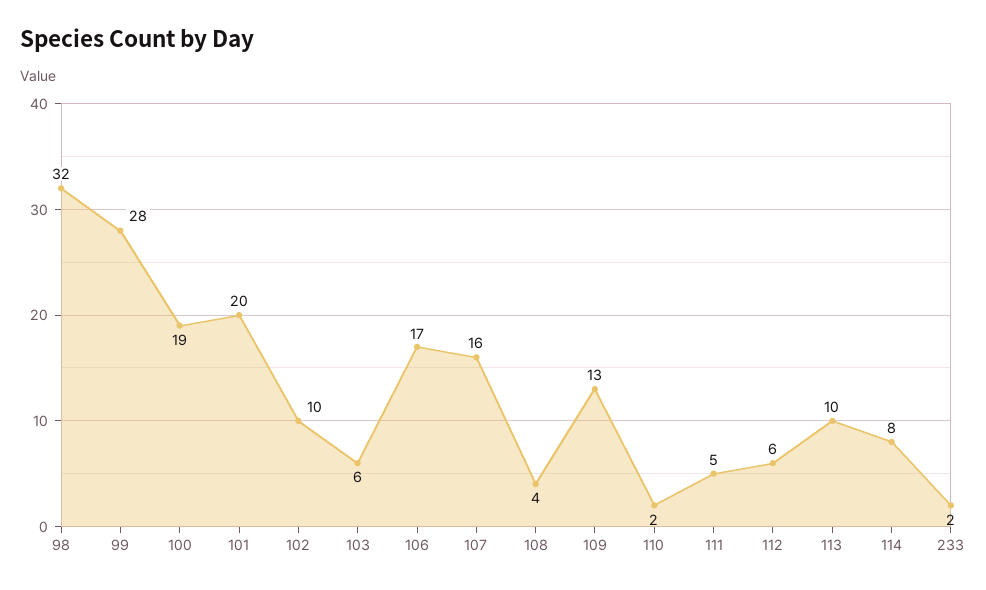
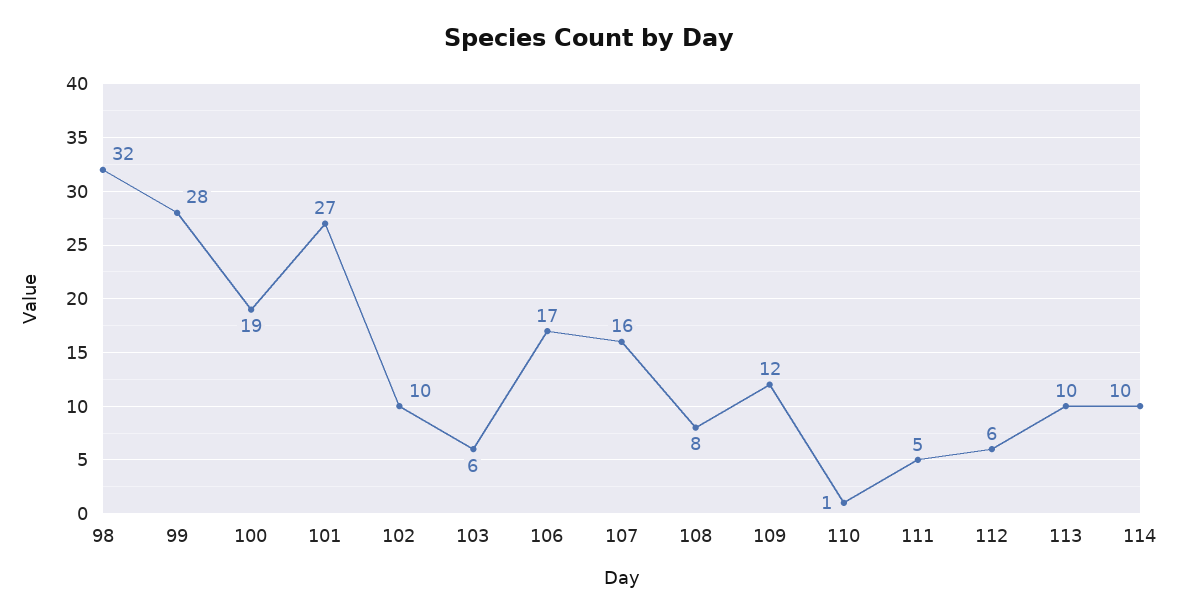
  {
    "98": 32,
    "99": 28,
    "100": 19,
-   "101": 20,
+   "101": 27,
    "102": 10,
    "103": 6,
    "106": 17,
    "107": 16,
-   "108": 4,
+   "108": 8,
-   "109": 13,
+   "109": 12,
-   "110": 2,
+   "110": 1,
    "111": 5,
    "112": 6,
    "113": 10,
-   "114": 8,
+   "114": 10
-   "233": 2
  }

